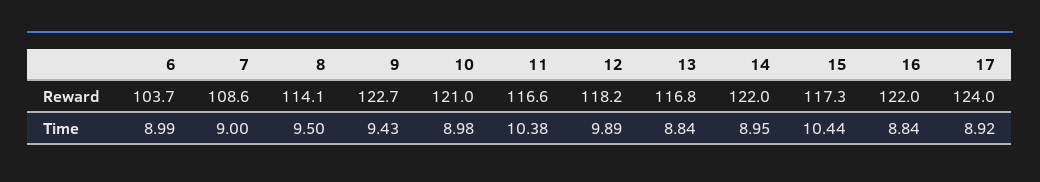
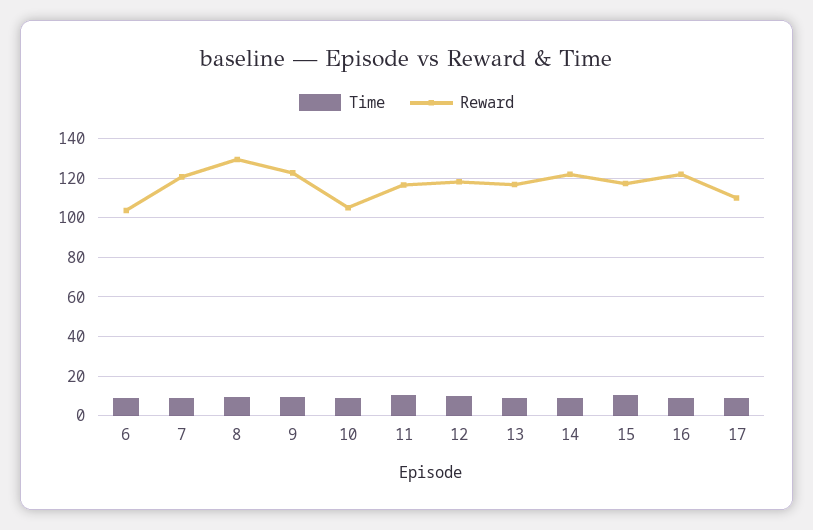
  {
    "Reward": {
      "6": 103.7,
-     "7": 108.6,
+     "7": 120,
-     "8": 114.1,
+     "8": 130,
      "9": 122.7,
-     "10": 121,
+     "10": 105,
      "11": 116.6,
      "12": 118.2,
      "13": 116.8,
      "14": 122,
      "15": 117.3,
      "16": 122,
-     "17": 124
+     "17": 110
    },
    "Time": {
      "6": 8.99,
      "7": 9,
      "8": 9.5,
      "9": 9.43,
      "10": 8.98,
      "11": 10.38,
      "12": 9.89,
      "13": 8.84,
      "14": 8.95,
      "15": 10.44,
      "16": 8.84,
      "17": 8.92
    }
  }

